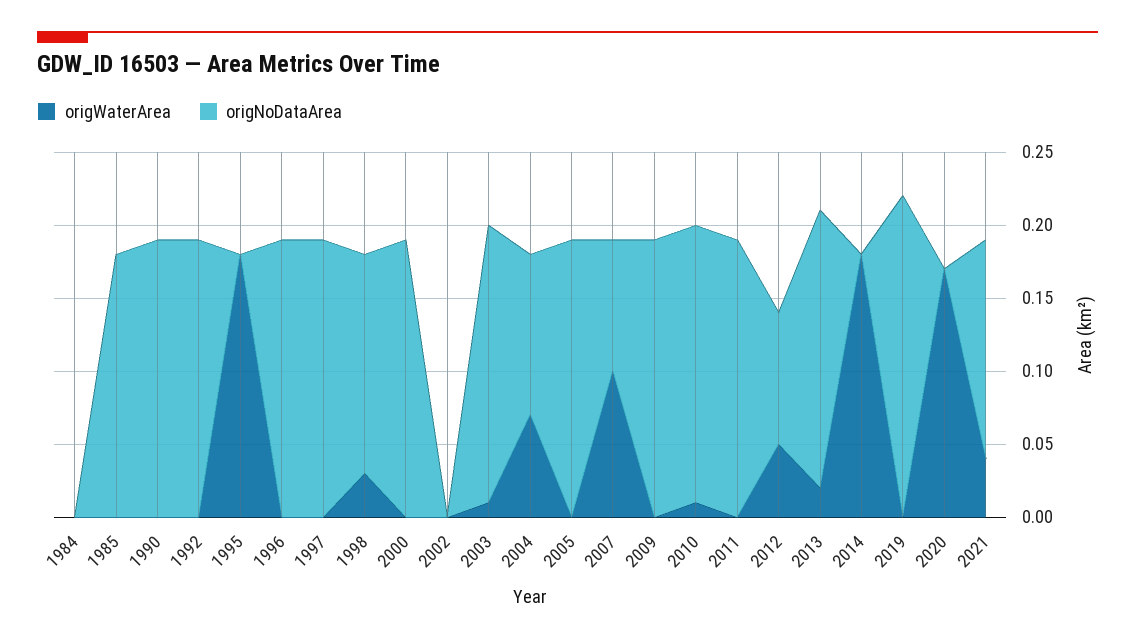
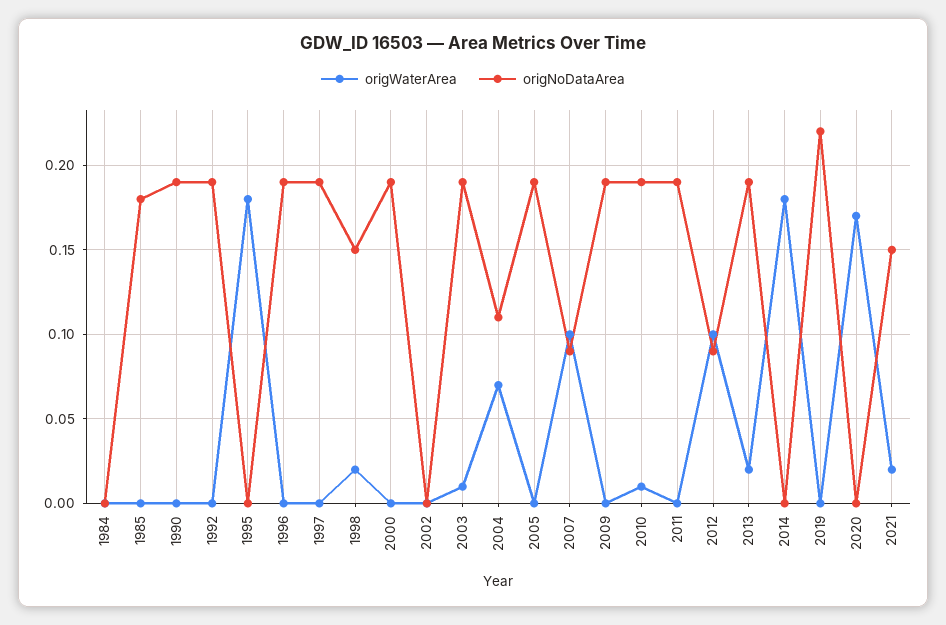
  {
    "origWaterArea": {
      "1984": 0,
      "1985": 0,
      "1990": 0,
      "1992": 0,
      "1995": 0.18,
      "1996": 0,
      "1997": 0,
-     "1998": 0.03,
+     "1998": 0.02,
      "2000": 0,
      "2002": 0,
      "2003": 0.01,
      "2004": 0.07,
      "2005": 0,
      "2007": 0.1,
      "2009": 0,
      "2010": 0.01,
      "2011": 0,
-     "2012": 0.05,
+     "2012": 0.1,
      "2013": 0.02,
      "2014": 0.18,
      "2019": 0,
      "2020": 0.17,
-     "2021": 0.04
+     "2021": 0.02
    },
    "origNoDataArea": {
      "1984": 0,
      "1985": 0.18,
      "1990": 0.19,
      "1992": 0.19,
      "1995": 0,
      "1996": 0.19,
      "1997": 0.19,
      "1998": 0.15,
      "2000": 0.19,
      "2002": 0,
      "2003": 0.19,
      "2004": 0.11,
      "2005": 0.19,
      "2007": 0.09,
      "2009": 0.19,
      "2010": 0.19,
      "2011": 0.19,
      "2012": 0.09,
      "2013": 0.19,
      "2014": 0,
      "2019": 0.22,
      "2020": 0,
      "2021": 0.15
    }
  }

